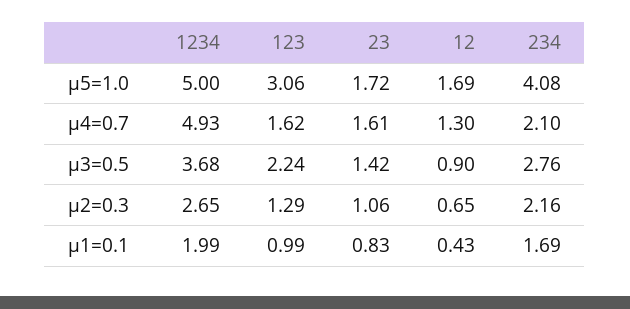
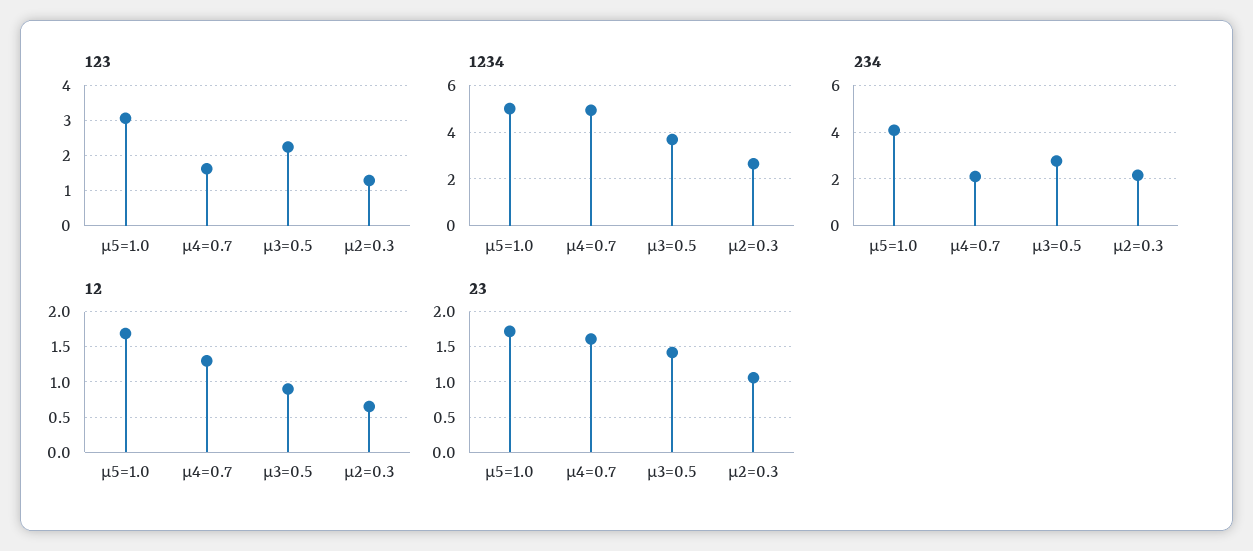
  {
    "1234": {
      "μ5=1.0": 5,
      "μ4=0.7": 4.93,
      "μ3=0.5": 3.68,
-     "μ2=0.3": 2.65,
+     "μ2=0.3": 2.65
-     "μ1=0.1": 1.99
    },
    "123": {
      "μ5=1.0": 3.06,
      "μ4=0.7": 1.62,
      "μ3=0.5": 2.24,
-     "μ2=0.3": 1.29,
+     "μ2=0.3": 1.29
-     "μ1=0.1": 0.99
    },
    "23": {
      "μ5=1.0": 1.72,
      "μ4=0.7": 1.61,
      "μ3=0.5": 1.42,
-     "μ2=0.3": 1.06,
+     "μ2=0.3": 1.06
-     "μ1=0.1": 0.83
    },
    "12": {
      "μ5=1.0": 1.69,
      "μ4=0.7": 1.3,
      "μ3=0.5": 0.9,
-     "μ2=0.3": 0.65,
+     "μ2=0.3": 0.65
-     "μ1=0.1": 0.43
    },
    "234": {
      "μ5=1.0": 4.08,
      "μ4=0.7": 2.1,
      "μ3=0.5": 2.76,
-     "μ2=0.3": 2.16,
+     "μ2=0.3": 2.16
-     "μ1=0.1": 1.69
    }
  }

